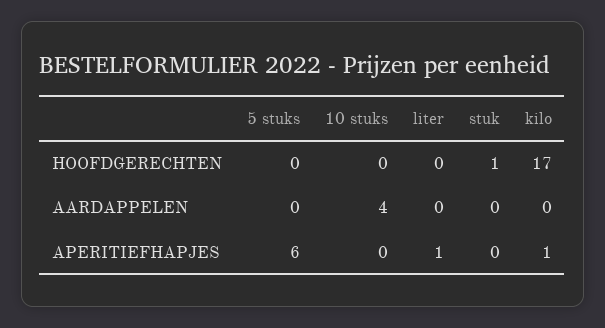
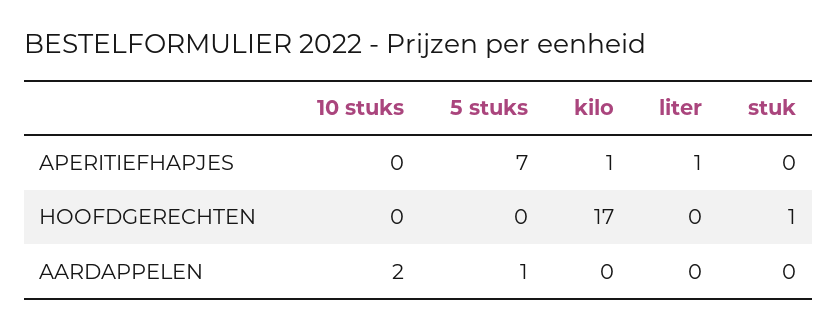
  {
    "5 stuks": {
      "HOOFDGERECHTEN": 0,
-     "AARDAPPELEN": 0,
+     "AARDAPPELEN": 1,
-     "APERITIEFHAPJES": 6
+     "APERITIEFHAPJES": 7
    },
    "10 stuks": {
      "HOOFDGERECHTEN": 0,
-     "AARDAPPELEN": 4,
+     "AARDAPPELEN": 2,
      "APERITIEFHAPJES": 0
    },
    "liter": {
      "HOOFDGERECHTEN": 0,
      "AARDAPPELEN": 0,
      "APERITIEFHAPJES": 1
    },
    "stuk": {
      "HOOFDGERECHTEN": 1,
      "AARDAPPELEN": 0,
      "APERITIEFHAPJES": 0
    },
    "kilo": {
      "HOOFDGERECHTEN": 17,
      "AARDAPPELEN": 0,
      "APERITIEFHAPJES": 1
    }
  }

